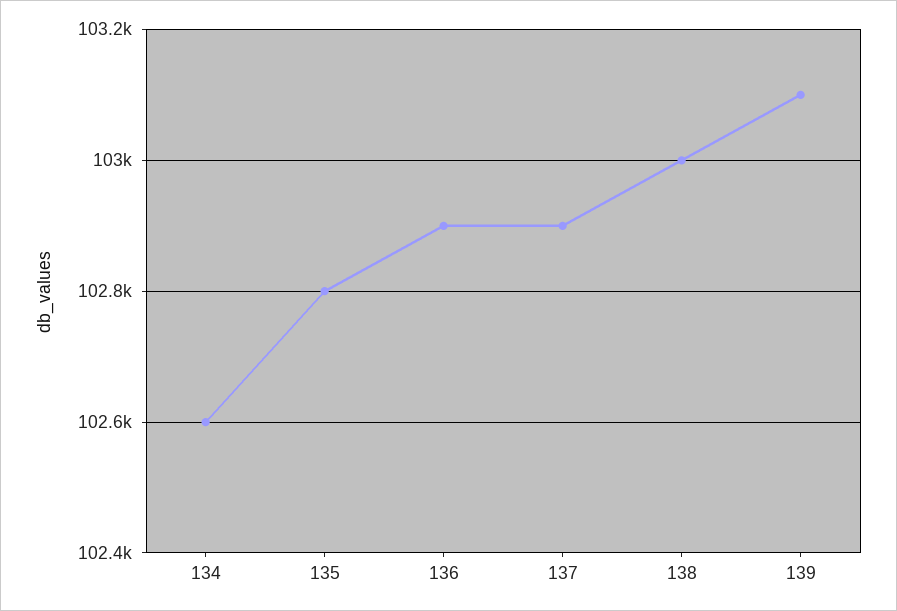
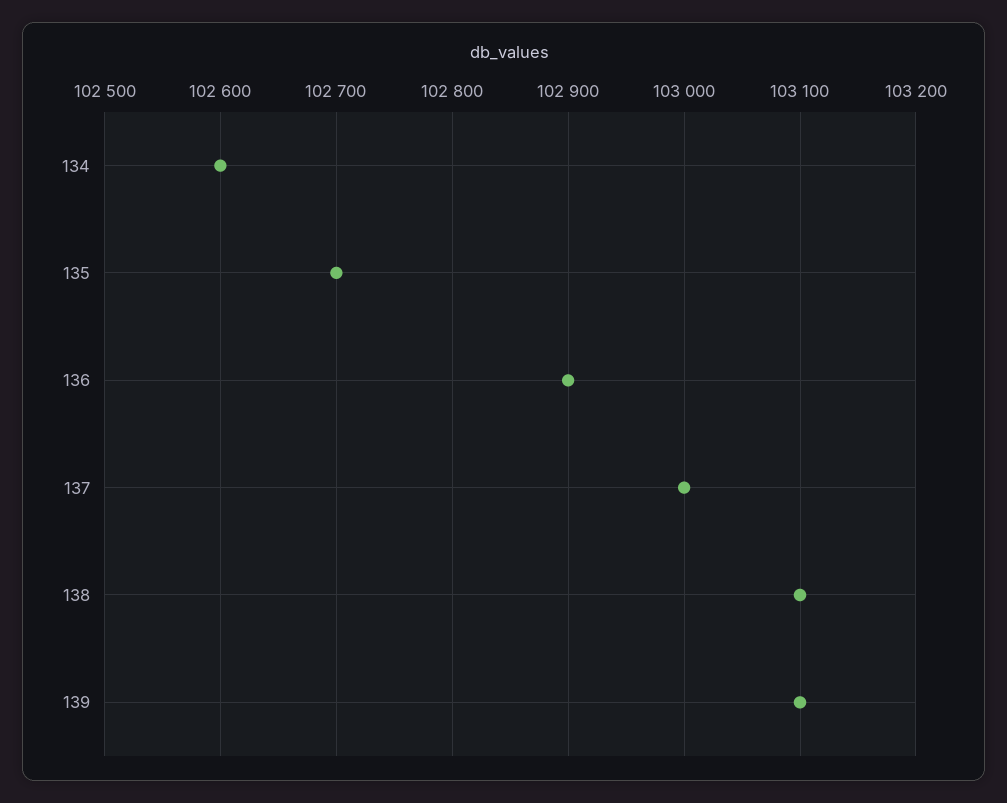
  {
    "134": 102600,
-   "135": 102800,
+   "135": 102700,
    "136": 102900,
-   "137": 102900,
+   "137": 103000,
-   "138": 103000,
+   "138": 103100,
    "139": 103100
  }

